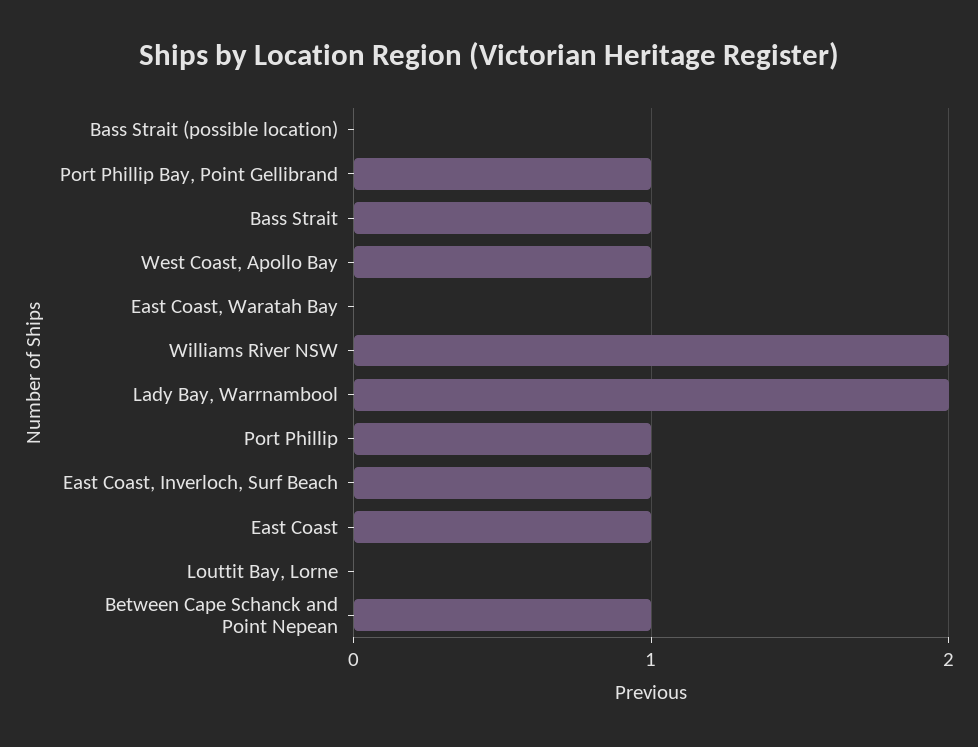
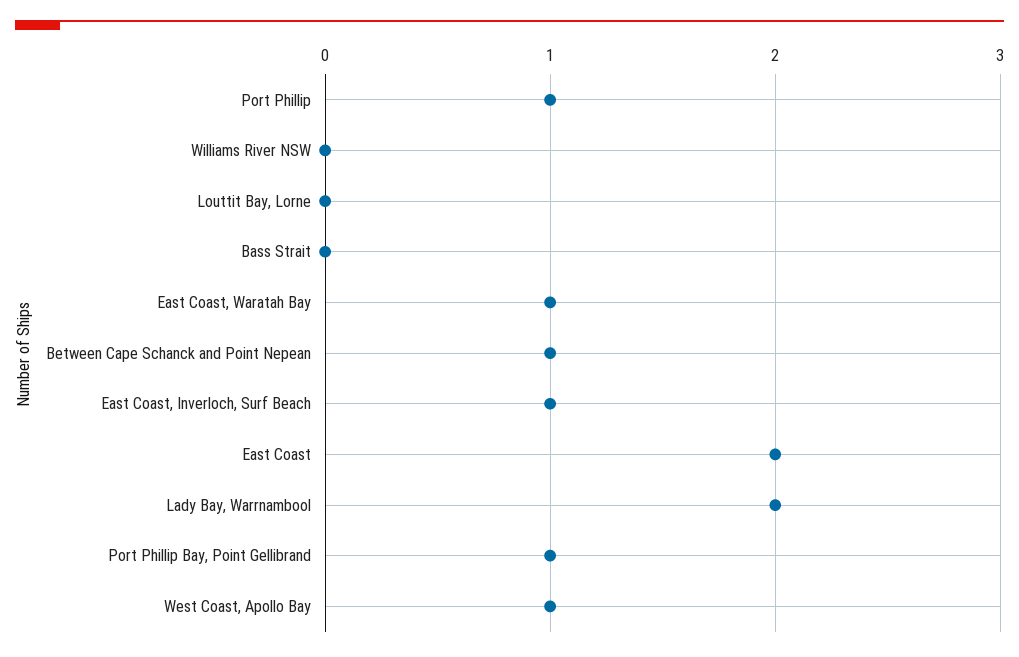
  {
-   "Bass Strait (possible location)": 0,
    "Port Phillip Bay, Point Gellibrand": 1,
-   "Bass Strait": 1,
+   "Bass Strait": 0,
    "West Coast, Apollo Bay": 1,
-   "East Coast, Waratah Bay": 0,
+   "East Coast, Waratah Bay": 1,
-   "Williams River NSW": 2,
+   "Williams River NSW": 0,
    "Lady Bay, Warrnambool": 2,
    "Port Phillip": 1,
    "East Coast, Inverloch, Surf Beach": 1,
-   "East Coast": 1,
+   "East Coast": 2,
    "Louttit Bay, Lorne": 0,
    "Between Cape Schanck and Point Nepean": 1
  }

